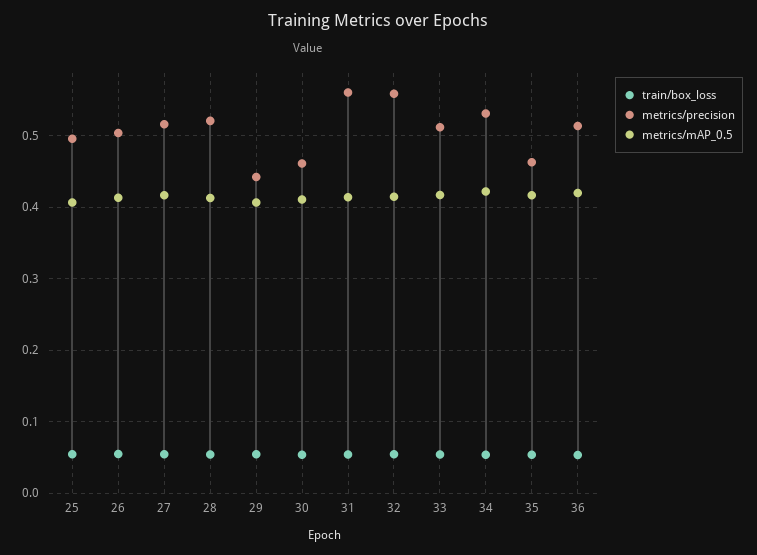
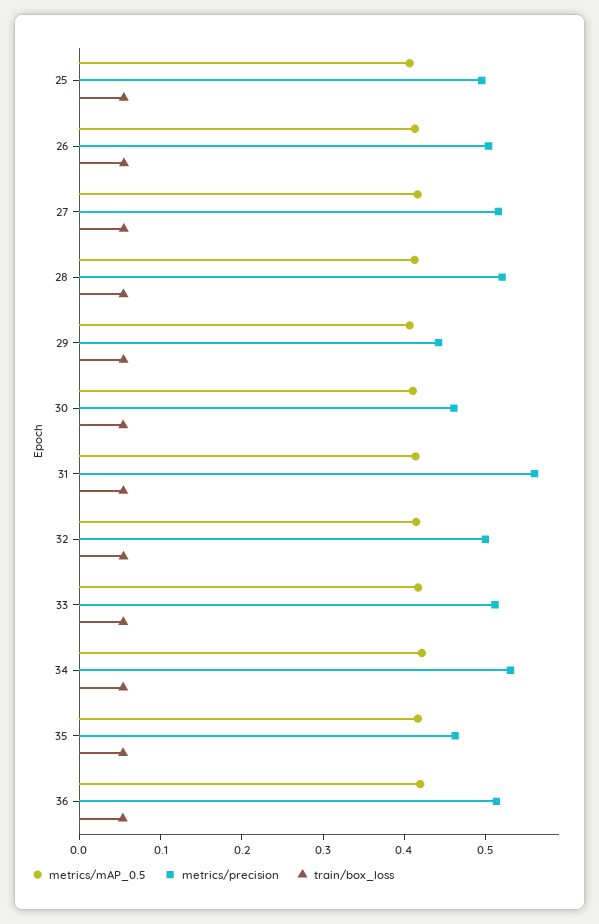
  {
    "train/box_loss": {
      "25": 0.05,
      "26": 0.06,
      "27": 0.05,
      "28": 0.05,
      "29": 0.05,
      "30": 0.05,
      "31": 0.05,
      "32": 0.05,
      "33": 0.05,
      "34": 0.05,
      "35": 0.05,
      "36": 0.05
    },
    "metrics/precision": {
      "25": 0.5,
      "26": 0.5,
      "27": 0.52,
      "28": 0.52,
      "29": 0.44,
      "30": 0.46,
      "31": 0.56,
-     "32": 0.56,
+     "32": 0.5,
      "33": 0.51,
      "34": 0.53,
      "35": 0.46,
      "36": 0.51
    },
    "metrics/mAP_0.5": {
      "25": 0.41,
      "26": 0.41,
      "27": 0.42,
      "28": 0.41,
      "29": 0.41,
      "30": 0.41,
      "31": 0.41,
      "32": 0.41,
      "33": 0.42,
      "34": 0.42,
      "35": 0.42,
      "36": 0.42
    }
  }

